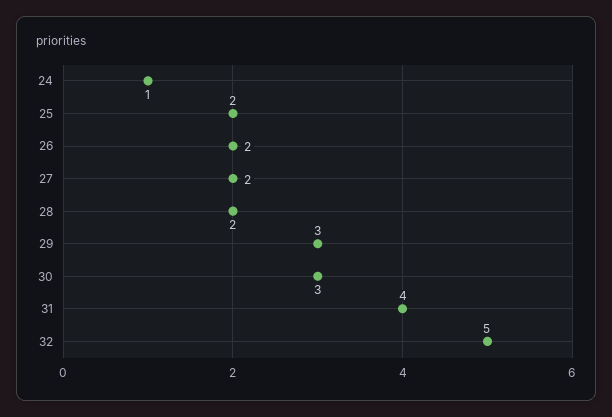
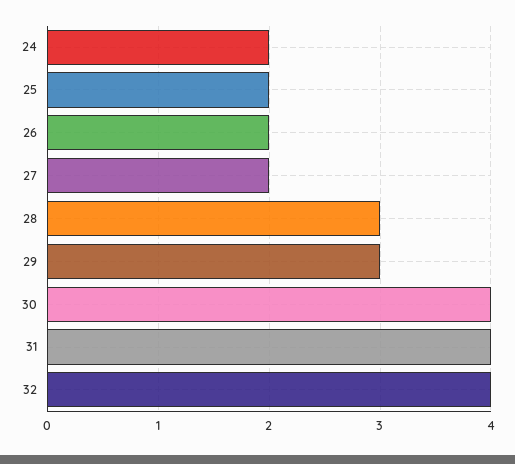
  {
-   "24": 1,
+   "24": 2,
    "25": 2,
    "26": 2,
    "27": 2,
-   "28": 2,
+   "28": 3,
    "29": 3,
-   "30": 3,
+   "30": 4,
    "31": 4,
-   "32": 5
+   "32": 4
  }

